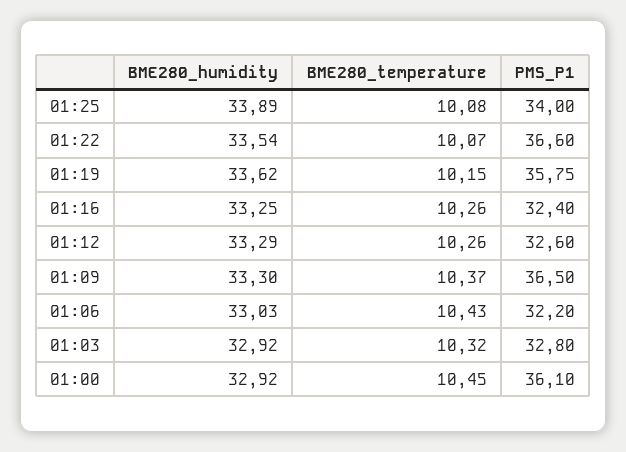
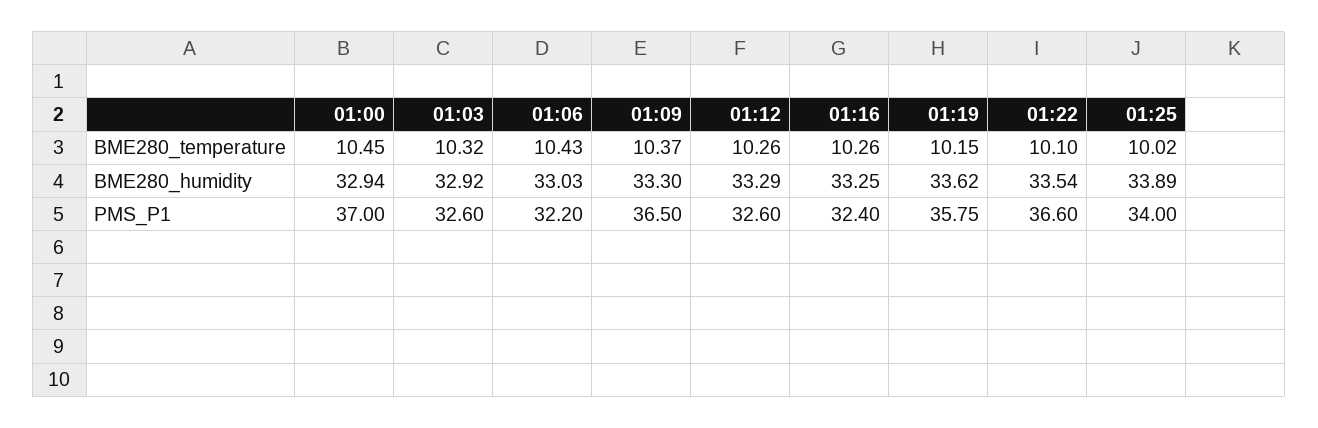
  {
    "BME280_humidity": {
      "01:25": 33.89,
      "01:22": 33.54,
      "01:19": 33.62,
      "01:16": 33.25,
      "01:12": 33.29,
      "01:09": 33.3,
      "01:06": 33.03,
      "01:03": 32.92,
-     "01:00": 32.92
+     "01:00": 32.94
    },
    "BME280_temperature": {
-     "01:25": 10.08,
+     "01:25": 10.02,
-     "01:22": 10.07,
+     "01:22": 10.1,
      "01:19": 10.15,
      "01:16": 10.26,
      "01:12": 10.26,
      "01:09": 10.37,
      "01:06": 10.43,
      "01:03": 10.32,
      "01:00": 10.45
    },
    "PMS_P1": {
      "01:25": 34,
      "01:22": 36.6,
      "01:19": 35.75,
      "01:16": 32.4,
      "01:12": 32.6,
      "01:09": 36.5,
      "01:06": 32.2,
-     "01:03": 32.8,
+     "01:03": 32.6,
-     "01:00": 36.1
+     "01:00": 37
    }
  }

